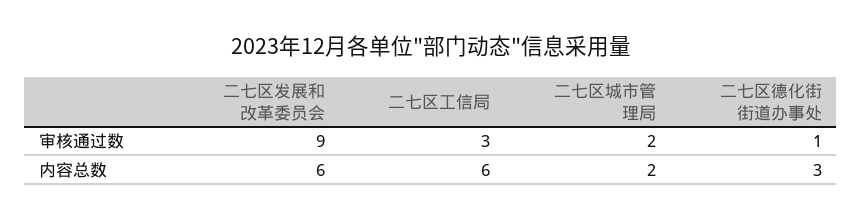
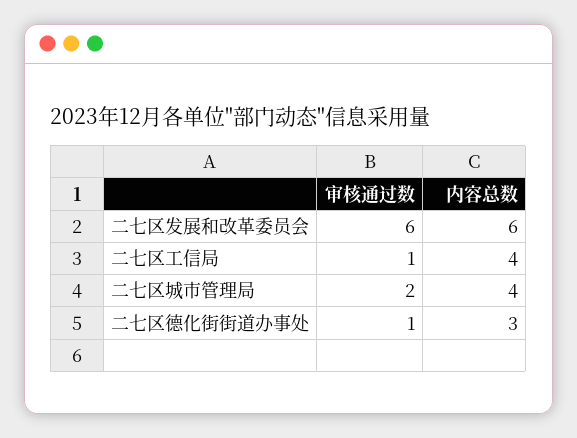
  {
    "二七区发展和改革委员会": {
-     "审核通过数": 9,
+     "审核通过数": 6,
      "内容总数": 6
    },
    "二七区工信局": {
-     "审核通过数": 3,
+     "审核通过数": 1,
-     "内容总数": 6
+     "内容总数": 4
    },
    "二七区城市管理局": {
      "审核通过数": 2,
-     "内容总数": 2
+     "内容总数": 4
    },
    "二七区德化街街道办事处": {
      "审核通过数": 1,
      "内容总数": 3
    }
  }

